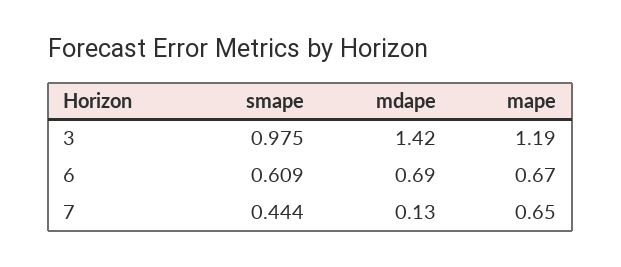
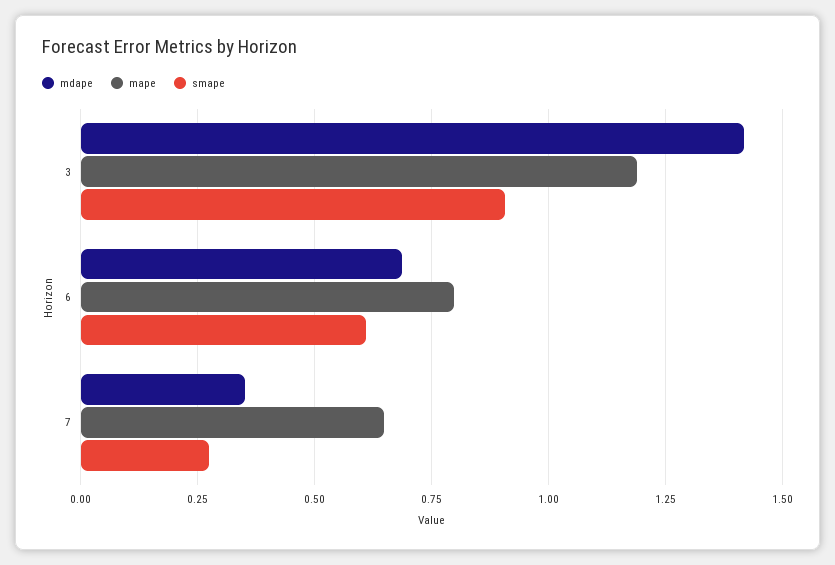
  {
    "smape": {
-     "3": 0.975,
+     "3": 0.9,
      "6": 0.609,
-     "7": 0.444
+     "7": 0.275
    },
    "mdape": {
      "3": 1.42,
      "6": 0.69,
-     "7": 0.13
+     "7": 0.35
    },
    "mape": {
      "3": 1.19,
-     "6": 0.67,
+     "6": 0.8,
      "7": 0.65
    }
  }

